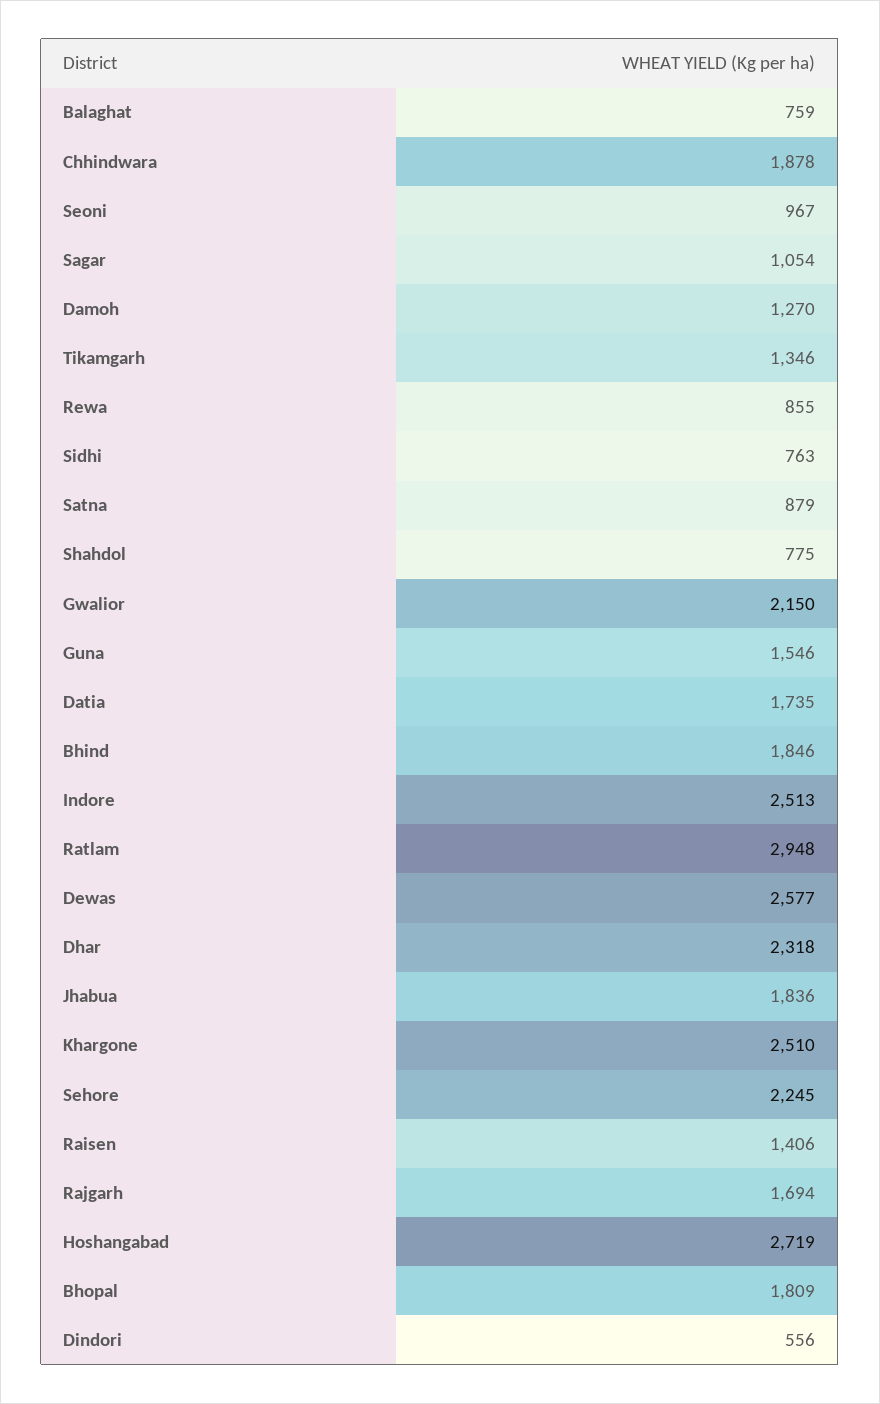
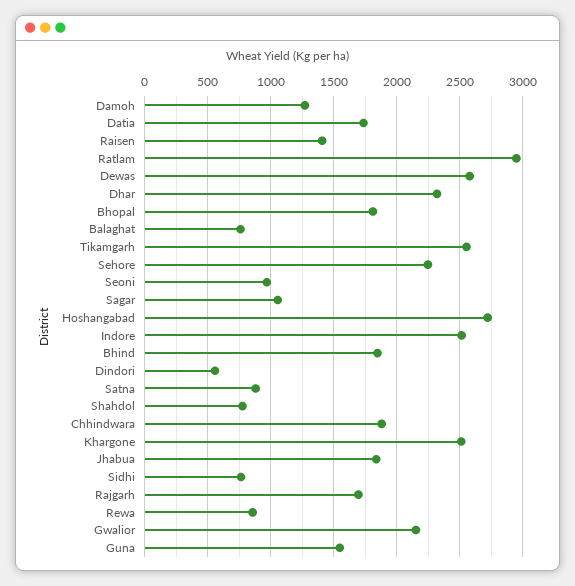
  {
    "Balaghat": 759,
    "Chhindwara": 1878,
    "Seoni": 967,
    "Sagar": 1054,
    "Damoh": 1270,
-   "Tikamgarh": 1346,
+   "Tikamgarh": 2550,
    "Rewa": 855,
    "Sidhi": 763,
    "Satna": 879,
    "Shahdol": 775,
    "Gwalior": 2150,
    "Guna": 1546,
    "Datia": 1735,
    "Bhind": 1846,
    "Indore": 2513,
    "Ratlam": 2948,
    "Dewas": 2577,
    "Dhar": 2318,
    "Jhabua": 1836,
    "Khargone": 2510,
    "Sehore": 2245,
    "Raisen": 1406,
    "Rajgarh": 1694,
    "Hoshangabad": 2719,
    "Bhopal": 1809,
    "Dindori": 556
  }

